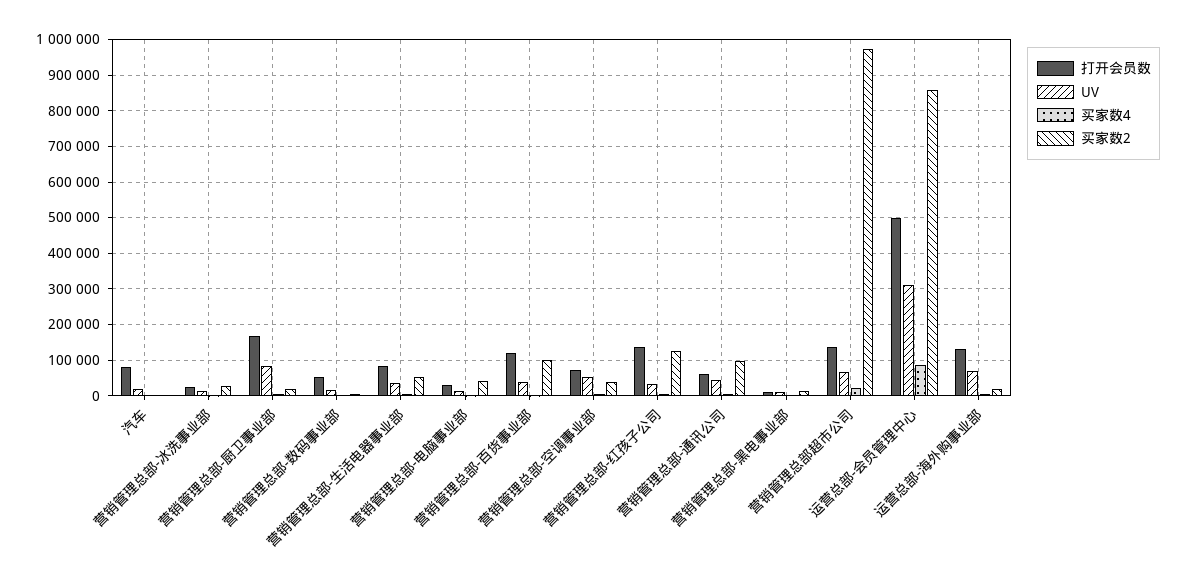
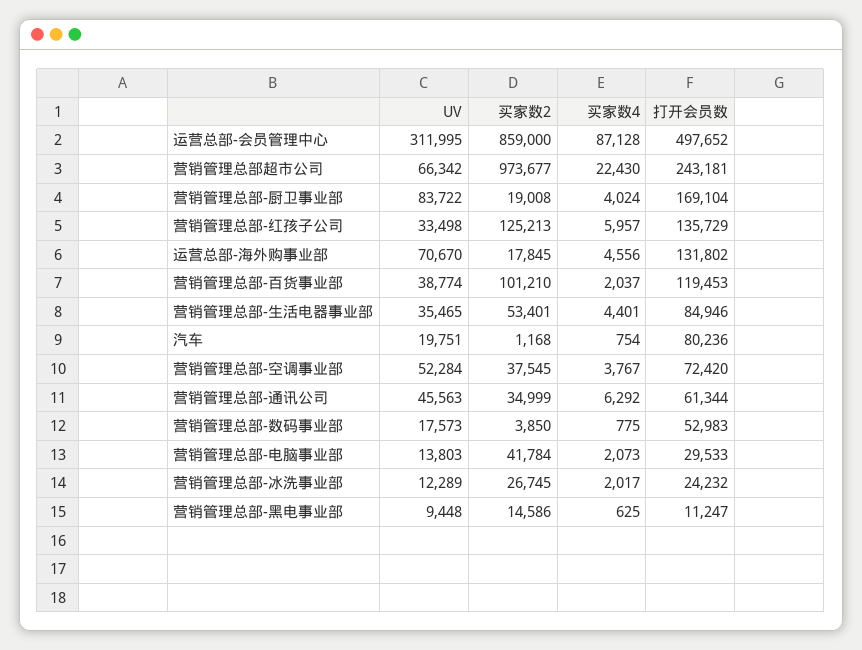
  {
    "打开会员数": {
      "汽车": 80236,
      "营销管理总部-冰洗事业部": 24232,
      "营销管理总部-厨卫事业部": 169104,
      "营销管理总部-数码事业部": 52983,
      "营销管理总部-生活电器事业部": 84946,
      "营销管理总部-电脑事业部": 29533,
      "营销管理总部-百货事业部": 119453,
      "营销管理总部-空调事业部": 72420,
      "营销管理总部-红孩子公司": 135729,
      "营销管理总部-通讯公司": 61344,
      "营销管理总部-黑电事业部": 11247,
-     "营销管理总部超市公司": 140000,
+     "营销管理总部超市公司": 243181,
      "运营总部-会员管理中心": 497652,
      "运营总部-海外购事业部": 131802
    },
    "UV": {
      "汽车": 19751,
      "营销管理总部-冰洗事业部": 12289,
      "营销管理总部-厨卫事业部": 83722,
      "营销管理总部-数码事业部": 17573,
      "营销管理总部-生活电器事业部": 35465,
      "营销管理总部-电脑事业部": 13803,
      "营销管理总部-百货事业部": 38774,
      "营销管理总部-空调事业部": 52284,
      "营销管理总部-红孩子公司": 33498,
      "营销管理总部-通讯公司": 45563,
      "营销管理总部-黑电事业部": 9448,
      "营销管理总部超市公司": 66342,
      "运营总部-会员管理中心": 311995,
      "运营总部-海外购事业部": 70670
    },
    "买家数4": {
      "汽车": 754,
      "营销管理总部-冰洗事业部": 2017,
      "营销管理总部-厨卫事业部": 4024,
      "营销管理总部-数码事业部": 775,
      "营销管理总部-生活电器事业部": 4401,
      "营销管理总部-电脑事业部": 2073,
      "营销管理总部-百货事业部": 2037,
      "营销管理总部-空调事业部": 3767,
      "营销管理总部-红孩子公司": 5957,
      "营销管理总部-通讯公司": 6292,
      "营销管理总部-黑电事业部": 625,
      "营销管理总部超市公司": 22430,
      "运营总部-会员管理中心": 87128,
      "运营总部-海外购事业部": 4556
    },
    "买家数2": {
      "汽车": 1168,
      "营销管理总部-冰洗事业部": 26745,
      "营销管理总部-厨卫事业部": 19008,
      "营销管理总部-数码事业部": 3850,
      "营销管理总部-生活电器事业部": 53401,
      "营销管理总部-电脑事业部": 41784,
      "营销管理总部-百货事业部": 101210,
      "营销管理总部-空调事业部": 37545,
      "营销管理总部-红孩子公司": 125213,
-     "营销管理总部-通讯公司": 100000,
+     "营销管理总部-通讯公司": 34999,
      "营销管理总部-黑电事业部": 14586,
      "营销管理总部超市公司": 973677,
      "运营总部-会员管理中心": 859000,
      "运营总部-海外购事业部": 17845
    }
  }

